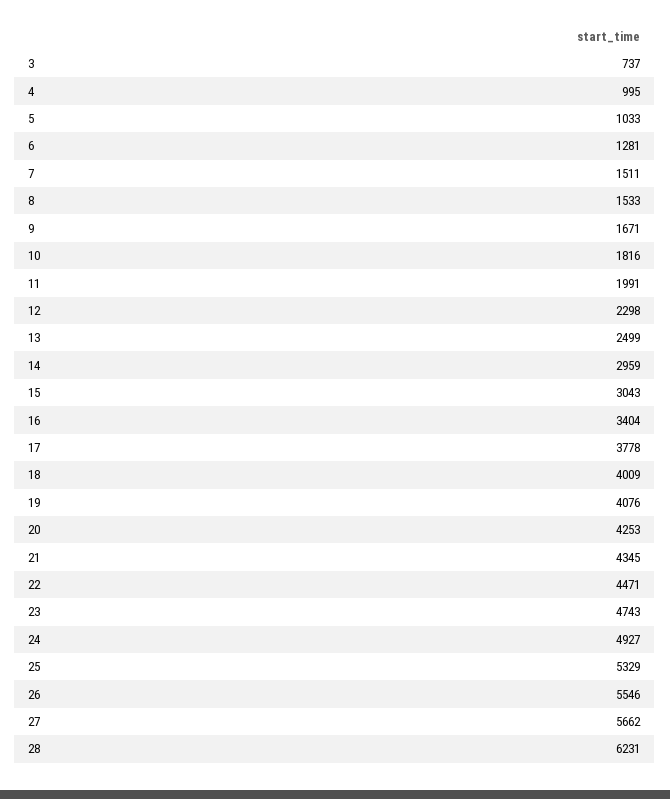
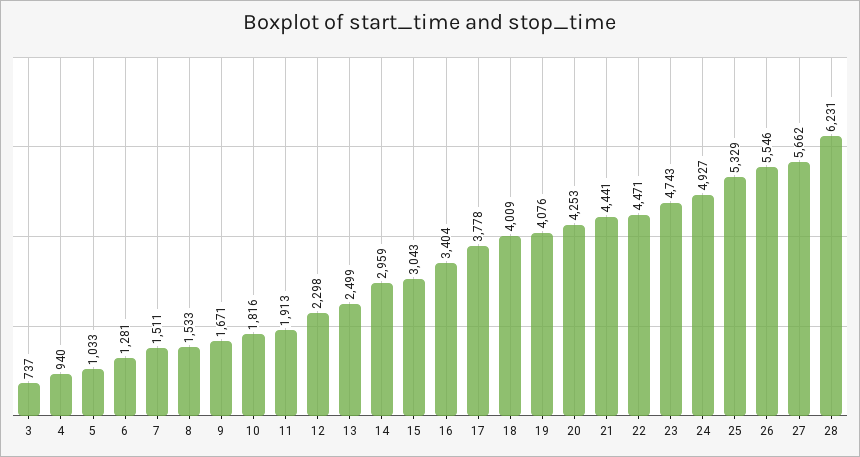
  {
    "3": 737,
-   "4": 995,
+   "4": 940,
    "5": 1033,
    "6": 1281,
    "7": 1511,
    "8": 1533,
    "9": 1671,
    "10": 1816,
-   "11": 1991,
+   "11": 1913,
    "12": 2298,
    "13": 2499,
    "14": 2959,
    "15": 3043,
    "16": 3404,
    "17": 3778,
    "18": 4009,
    "19": 4076,
    "20": 4253,
-   "21": 4345,
+   "21": 4441,
    "22": 4471,
    "23": 4743,
    "24": 4927,
    "25": 5329,
    "26": 5546,
    "27": 5662,
    "28": 6231
  }

